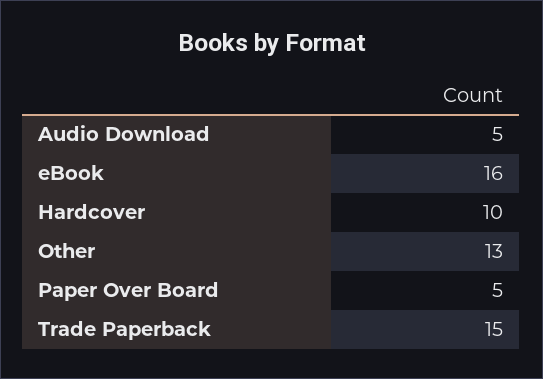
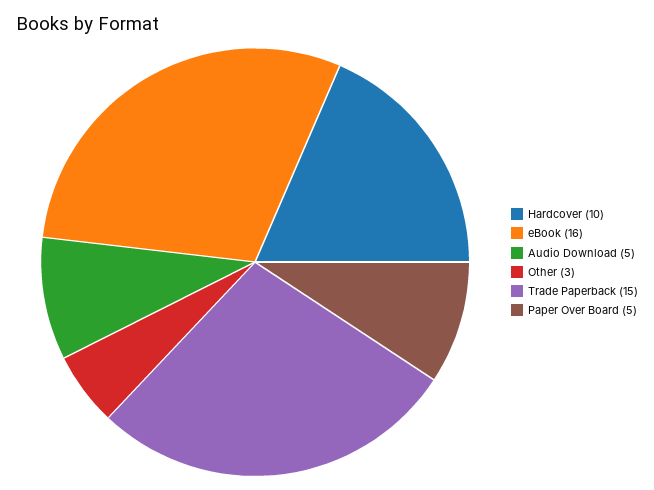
  {
    "Audio Download": 5,
    "eBook": 16,
    "Hardcover": 10,
-   "Other": 13,
+   "Other": 3,
    "Paper Over Board": 5,
    "Trade Paperback": 15
  }

